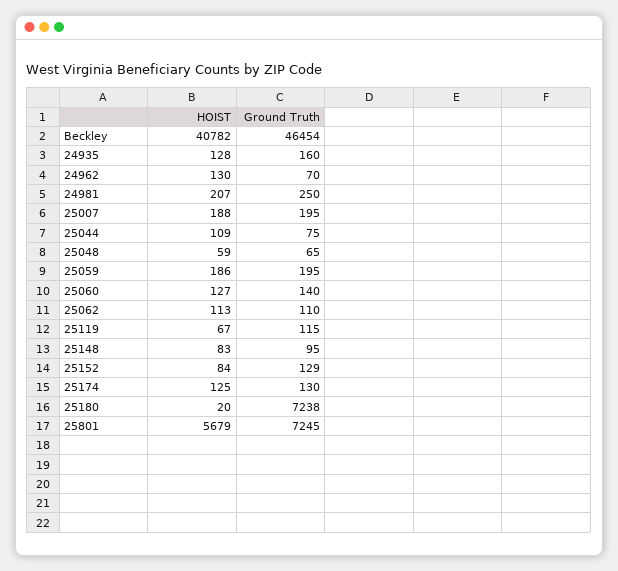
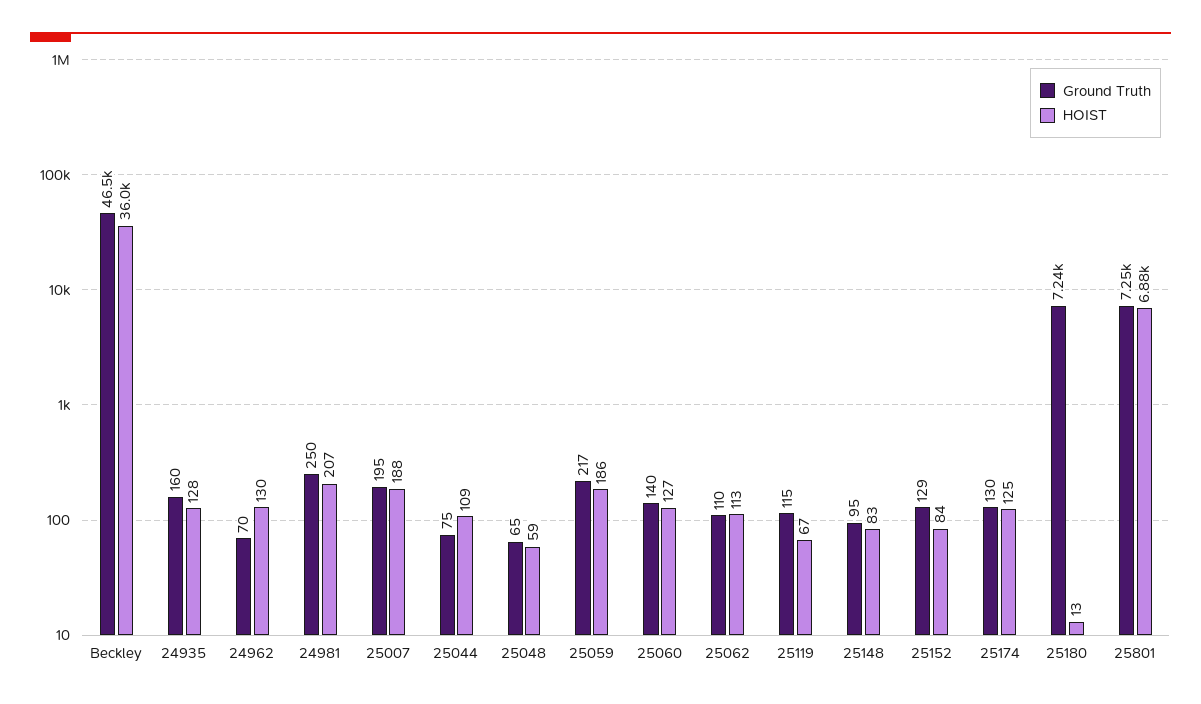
  {
    "HOIST": {
-     "Beckley": 40782,
+     "Beckley": 36000,
      "24935": 128,
      "24962": 130,
      "24981": 207,
      "25007": 188,
      "25044": 109,
      "25048": 59,
      "25059": 186,
      "25060": 127,
      "25062": 113,
      "25119": 67,
      "25148": 83,
      "25152": 84,
      "25174": 125,
-     "25180": 20,
+     "25180": 13,
-     "25801": 5679
+     "25801": 6880
    },
    "Ground Truth": {
      "Beckley": 46454,
      "24935": 160,
      "24962": 70,
      "24981": 250,
      "25007": 195,
      "25044": 75,
      "25048": 65,
-     "25059": 195,
+     "25059": 217,
      "25060": 140,
      "25062": 110,
      "25119": 115,
      "25148": 95,
      "25152": 129,
      "25174": 130,
      "25180": 7238,
      "25801": 7245
    }
  }

